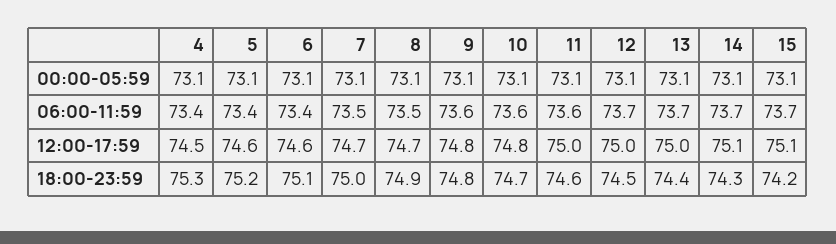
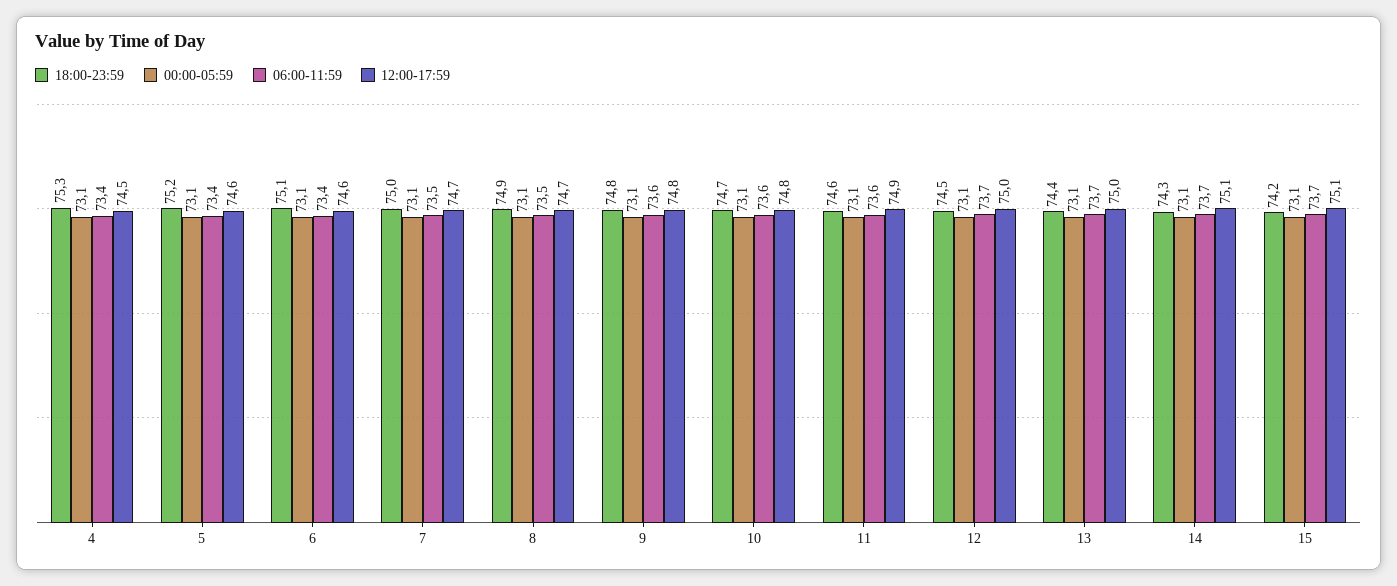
  {
    "00:00-05:59": {
      "4": 73.1,
      "5": 73.1,
      "6": 73.1,
      "7": 73.1,
      "8": 73.1,
      "9": 73.1,
      "10": 73.1,
      "11": 73.1,
      "12": 73.1,
      "13": 73.1,
      "14": 73.1,
      "15": 73.1
    },
    "06:00-11:59": {
      "4": 73.4,
      "5": 73.4,
      "6": 73.4,
      "7": 73.5,
      "8": 73.5,
      "9": 73.6,
      "10": 73.6,
      "11": 73.6,
      "12": 73.7,
      "13": 73.7,
      "14": 73.7,
      "15": 73.7
    },
    "12:00-17:59": {
      "4": 74.5,
      "5": 74.6,
      "6": 74.6,
      "7": 74.7,
      "8": 74.7,
      "9": 74.8,
      "10": 74.8,
-     "11": 75,
+     "11": 74.9,
      "12": 75,
      "13": 75,
      "14": 75.1,
      "15": 75.1
    },
    "18:00-23:59": {
      "4": 75.3,
      "5": 75.2,
      "6": 75.1,
      "7": 75,
      "8": 74.9,
      "9": 74.8,
      "10": 74.7,
      "11": 74.6,
      "12": 74.5,
      "13": 74.4,
      "14": 74.3,
      "15": 74.2
    }
  }

